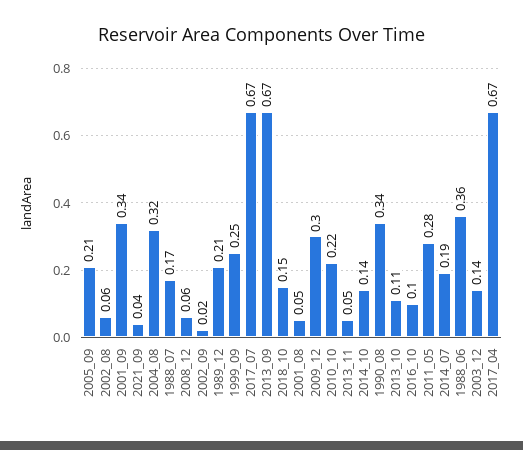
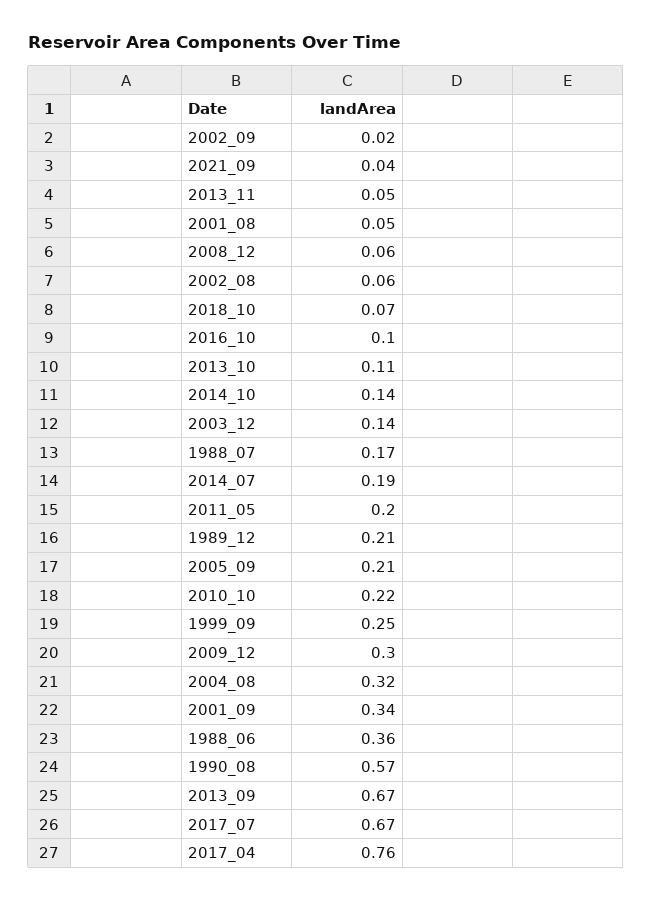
  {
    "2005_09": 0.21,
    "2002_08": 0.06,
    "2001_09": 0.34,
    "2021_09": 0.04,
    "2004_08": 0.32,
    "1988_07": 0.17,
    "2008_12": 0.06,
    "2002_09": 0.02,
    "1989_12": 0.21,
    "1999_09": 0.25,
    "2017_07": 0.67,
    "2013_09": 0.67,
-   "2018_10": 0.15,
+   "2018_10": 0.07,
    "2001_08": 0.05,
    "2009_12": 0.3,
    "2010_10": 0.22,
    "2013_11": 0.05,
    "2014_10": 0.14,
-   "1990_08": 0.34,
+   "1990_08": 0.57,
    "2013_10": 0.11,
    "2016_10": 0.1,
-   "2011_05": 0.28,
+   "2011_05": 0.2,
    "2014_07": 0.19,
    "1988_06": 0.36,
    "2003_12": 0.14,
-   "2017_04": 0.67
+   "2017_04": 0.76
  }

